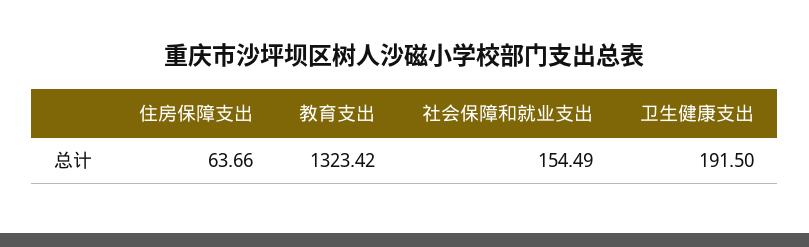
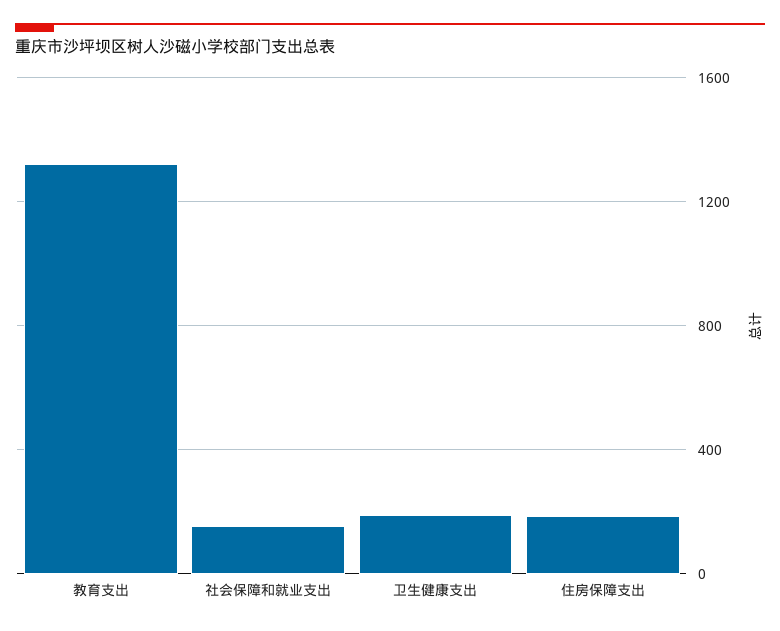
  {
-   "住房保障支出": 63.66,
+   "住房保障支出": 200,
    "教育支出": 1323.42,
    "社会保障和就业支出": 154.49,
    "卫生健康支出": 191.5
  }

